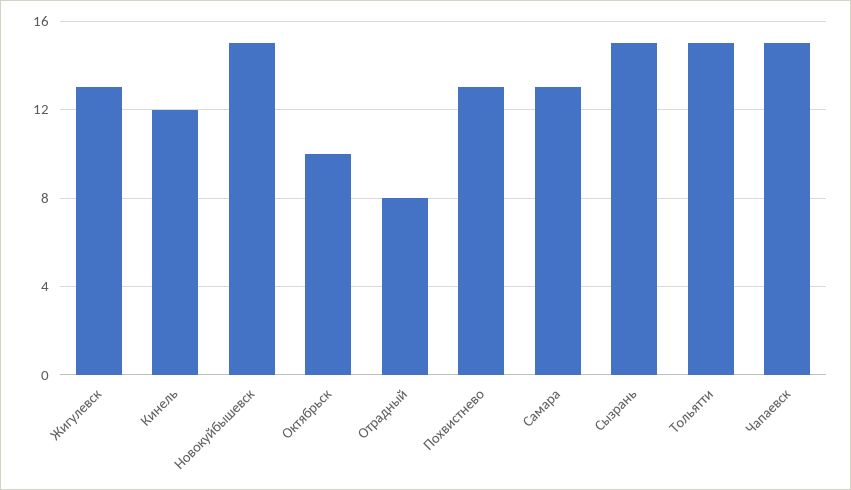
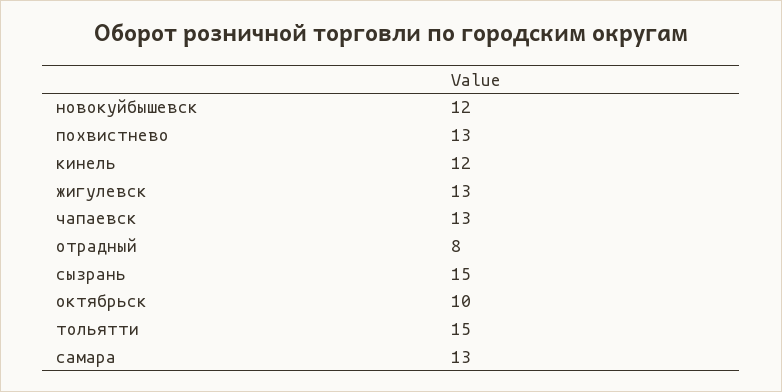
  {
    "Жигулевск": 13,
    "Кинель": 12,
-   "Новокуйбышевск": 15,
+   "Новокуйбышевск": 12,
    "Октябрьск": 10,
    "Отрадный": 8,
    "Похвистнево": 13,
    "Самара": 13,
    "Сызрань": 15,
    "Тольятти": 15,
-   "Чапаевск": 15
+   "Чапаевск": 13
  }

